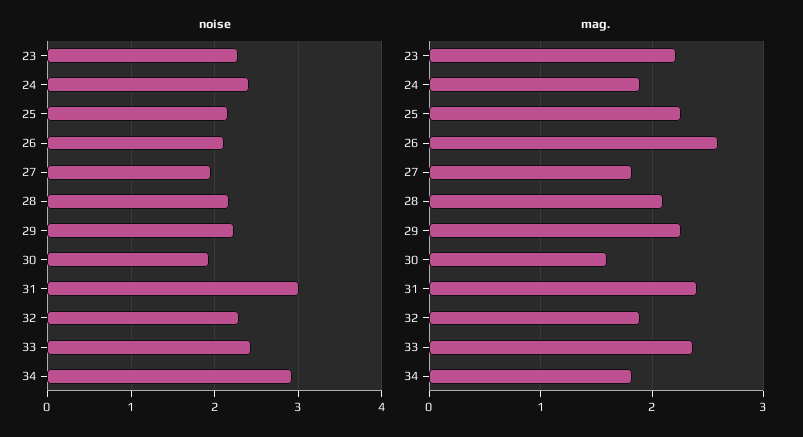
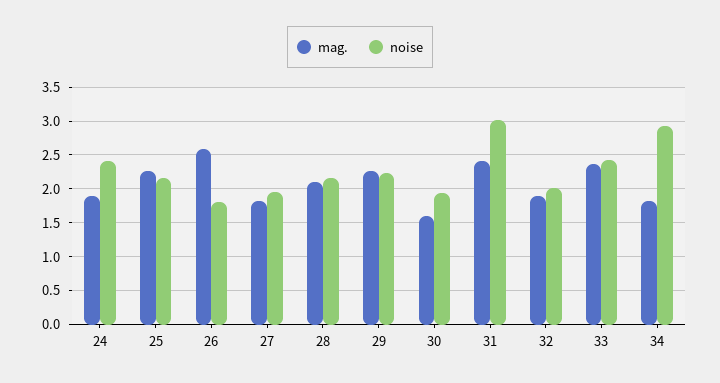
  {
    "noise": {
-     "23": 2.3,
      "24": 2.4,
      "25": 2.2,
-     "26": 2.1,
+     "26": 1.8,
      "27": 2,
      "28": 2.2,
      "29": 2.2,
      "30": 1.9,
      "31": 3,
-     "32": 2.3,
+     "32": 2,
      "33": 2.4,
      "34": 2.9
    },
    "mag.": {
-     "23": 2.2,
      "24": 1.9,
      "25": 2.3,
      "26": 2.6,
      "27": 1.8,
      "28": 2.1,
      "29": 2.3,
      "30": 1.6,
      "31": 2.4,
      "32": 1.9,
      "33": 2.4,
      "34": 1.8
    }
  }

